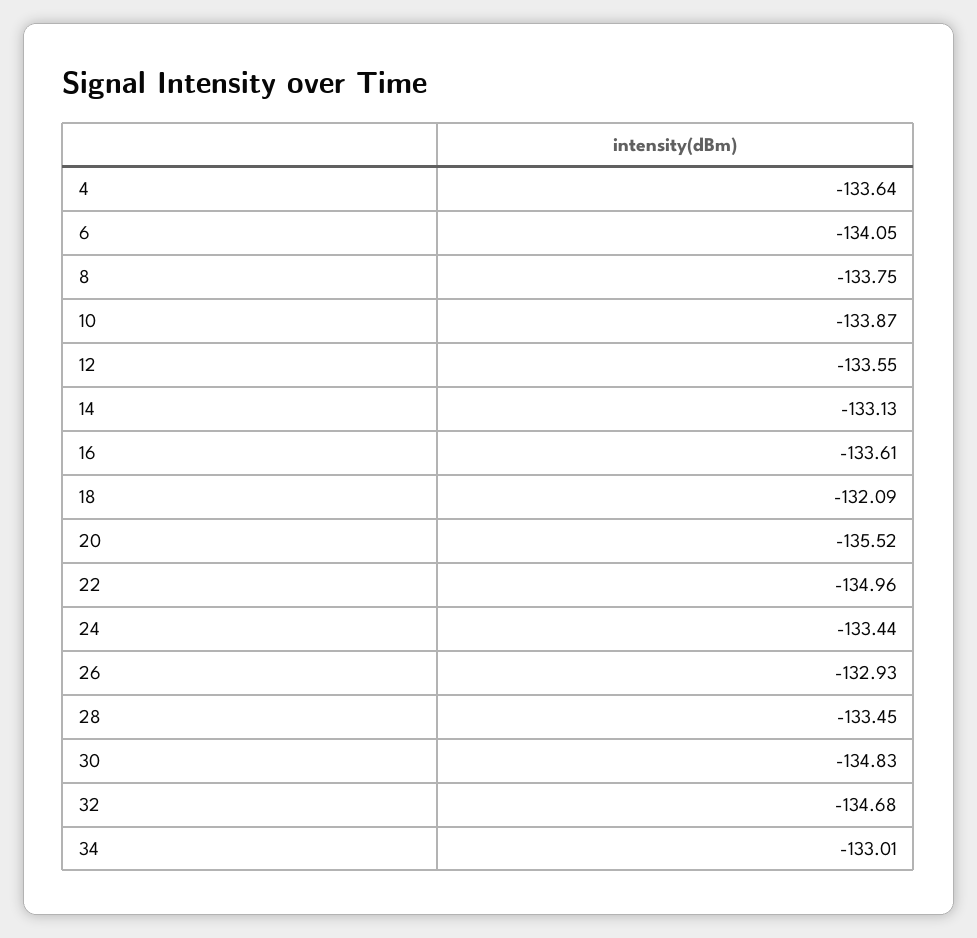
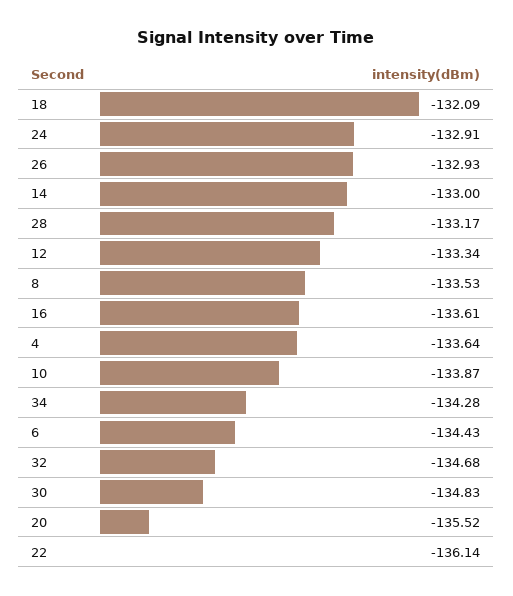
  {
    "4": -133.64,
-   "6": -134.05,
+   "6": -134.43,
-   "8": -133.75,
+   "8": -133.53,
    "10": -133.87,
-   "12": -133.55,
+   "12": -133.34,
-   "14": -133.13,
+   "14": -133,
    "16": -133.61,
    "18": -132.09,
    "20": -135.52,
-   "22": -134.96,
+   "22": -136.14,
-   "24": -133.44,
+   "24": -132.91,
    "26": -132.93,
-   "28": -133.45,
+   "28": -133.17,
    "30": -134.83,
    "32": -134.68,
-   "34": -133.01
+   "34": -134.28
  }

